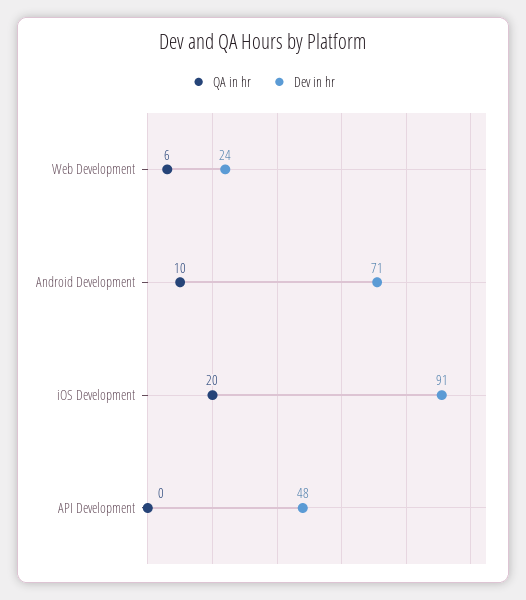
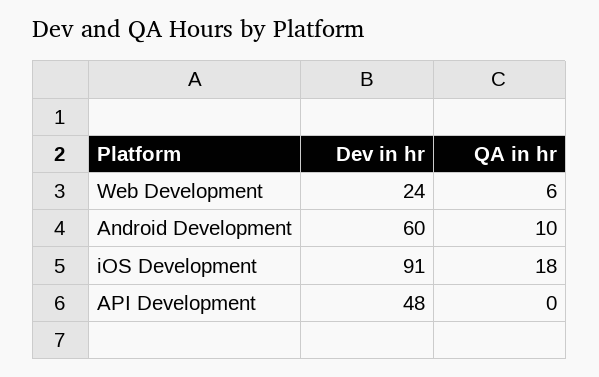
  {
    "QA in hr": {
      "Web Development": 6,
      "Android Development": 10,
-     "iOS Development": 20,
+     "iOS Development": 18,
      "API Development": 0
    },
    "Dev in hr": {
      "Web Development": 24,
-     "Android Development": 71,
+     "Android Development": 60,
      "iOS Development": 91,
      "API Development": 48
    }
  }

